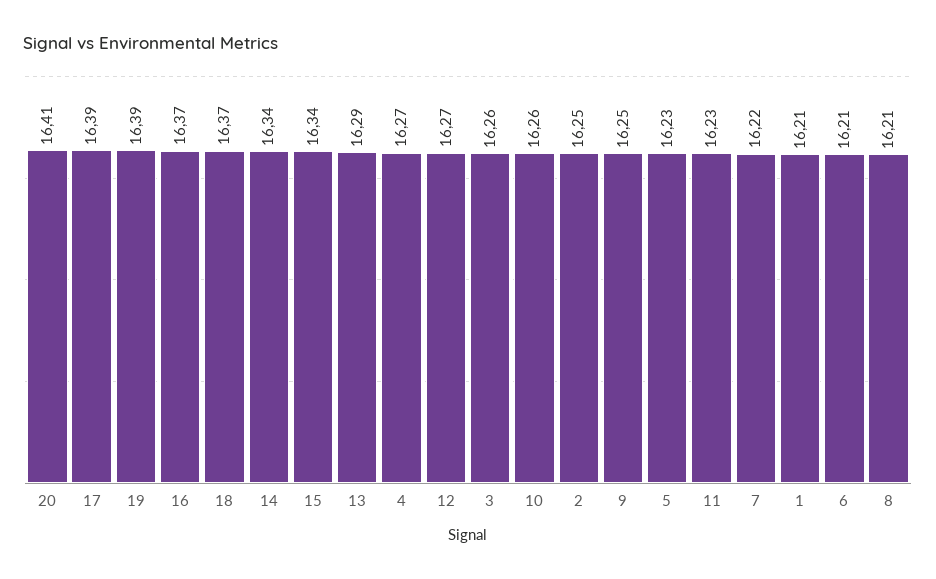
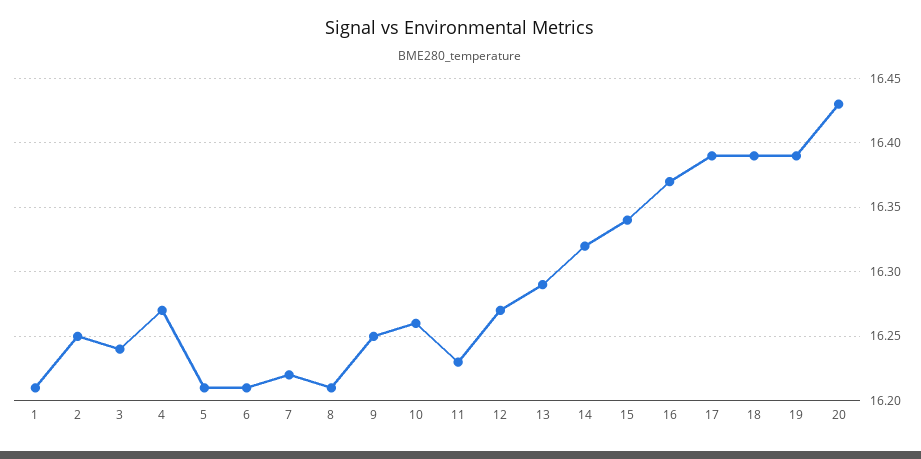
  {
-   "20": 16.41,
+   "20": 16.43,
    "17": 16.39,
    "19": 16.39,
    "16": 16.37,
-   "18": 16.37,
+   "18": 16.39,
-   "14": 16.34,
+   "14": 16.32,
    "15": 16.34,
    "13": 16.29,
    "4": 16.27,
    "12": 16.27,
-   "3": 16.26,
+   "3": 16.24,
    "10": 16.26,
    "2": 16.25,
    "9": 16.25,
-   "5": 16.23,
+   "5": 16.21,
    "11": 16.23,
    "7": 16.22,
    "1": 16.21,
    "6": 16.21,
    "8": 16.21
  }

